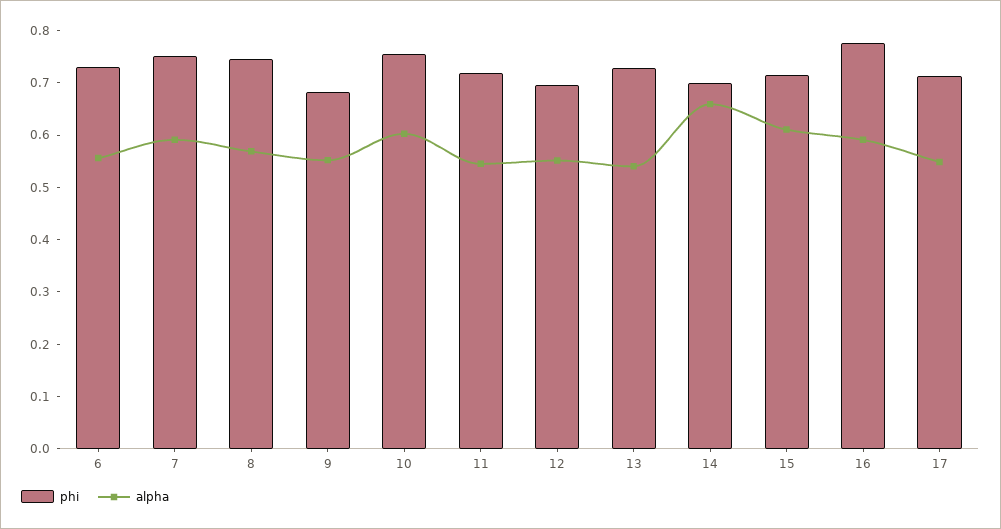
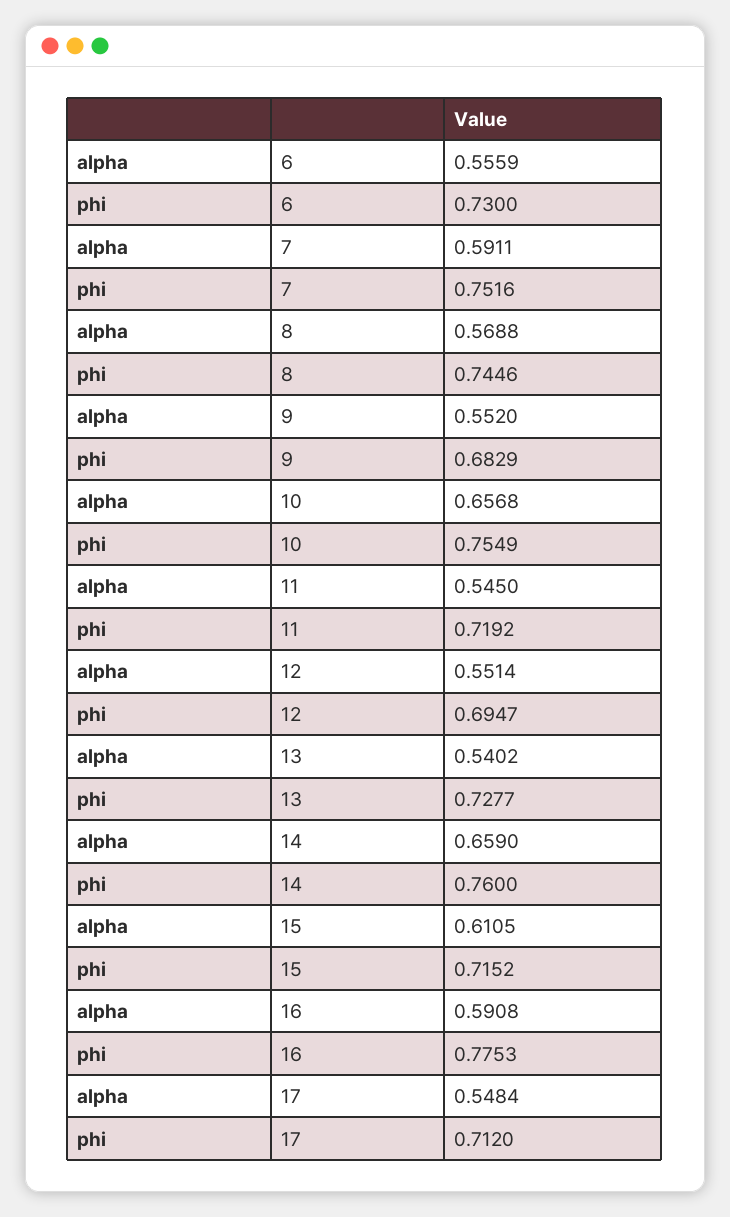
  {
    "phi": {
      "6": 0.73,
      "7": 0.7516,
      "8": 0.7446,
      "9": 0.6829,
      "10": 0.7549,
      "11": 0.7192,
      "12": 0.6947,
      "13": 0.7277,
-     "14": 0.7,
+     "14": 0.76,
      "15": 0.7152,
      "16": 0.7753,
      "17": 0.712
    },
    "alpha": {
      "6": 0.5559,
      "7": 0.5911,
      "8": 0.5688,
      "9": 0.552,
-     "10": 0.6,
+     "10": 0.6568,
      "11": 0.545,
      "12": 0.5514,
      "13": 0.5402,
      "14": 0.659,
      "15": 0.6105,
      "16": 0.5908,
      "17": 0.5484
    }
  }

